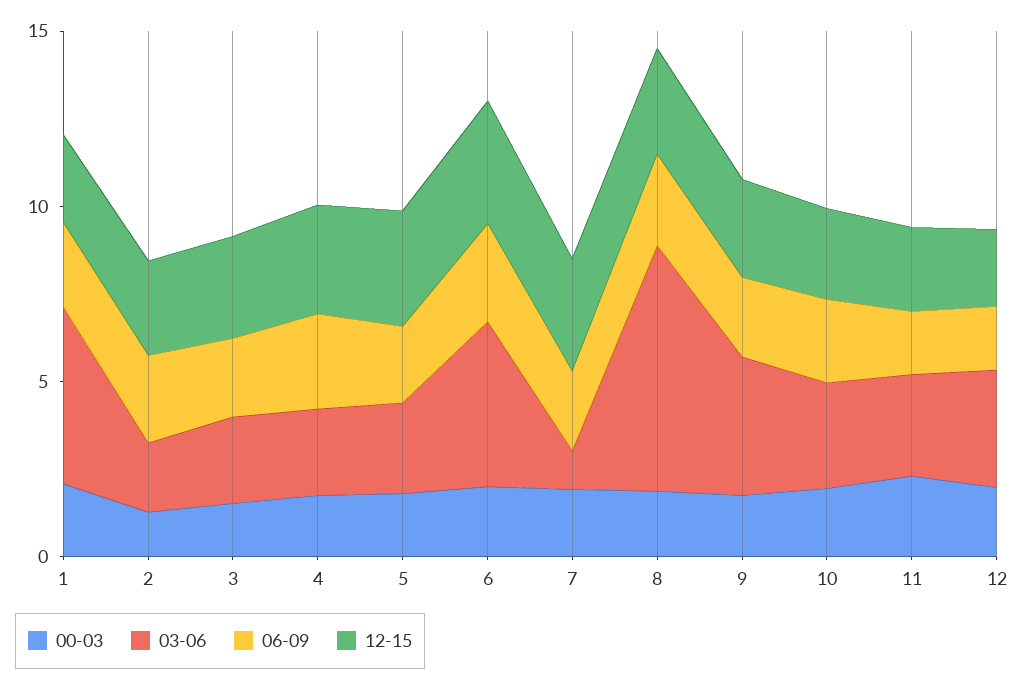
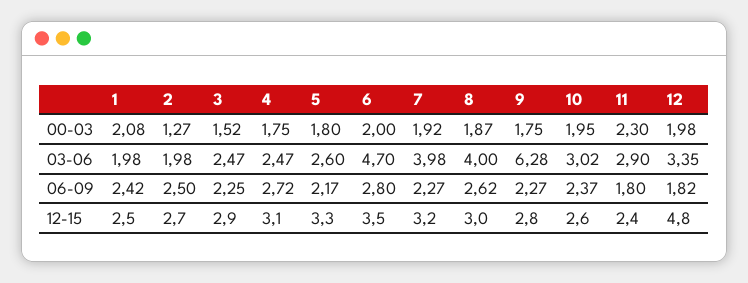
  {
    "00-03": {
      "1": 2.08,
      "2": 1.27,
      "3": 1.52,
      "4": 1.75,
      "5": 1.8,
      "6": 2,
      "7": 1.92,
      "8": 1.87,
      "9": 1.75,
      "10": 1.95,
      "11": 2.3,
      "12": 1.98
    },
    "03-06": {
-     "1": 5,
+     "1": 1.98,
      "2": 1.98,
      "3": 2.47,
      "4": 2.47,
      "5": 2.6,
      "6": 4.7,
-     "7": 1,
+     "7": 3.98,
-     "8": 7,
+     "8": 4,
-     "9": 4,
+     "9": 6.28,
      "10": 3.02,
      "11": 2.9,
      "12": 3.35
    },
    "06-09": {
      "1": 2.42,
      "2": 2.5,
      "3": 2.25,
      "4": 2.72,
      "5": 2.17,
      "6": 2.8,
      "7": 2.27,
      "8": 2.62,
      "9": 2.27,
      "10": 2.37,
      "11": 1.8,
      "12": 1.82
    },
    "12-15": {
      "1": 2.5,
      "2": 2.7,
      "3": 2.9,
      "4": 3.1,
      "5": 3.3,
      "6": 3.5,
      "7": 3.2,
      "8": 3,
      "9": 2.8,
      "10": 2.6,
      "11": 2.4,
-     "12": 2
+     "12": 4.8
    }
  }

